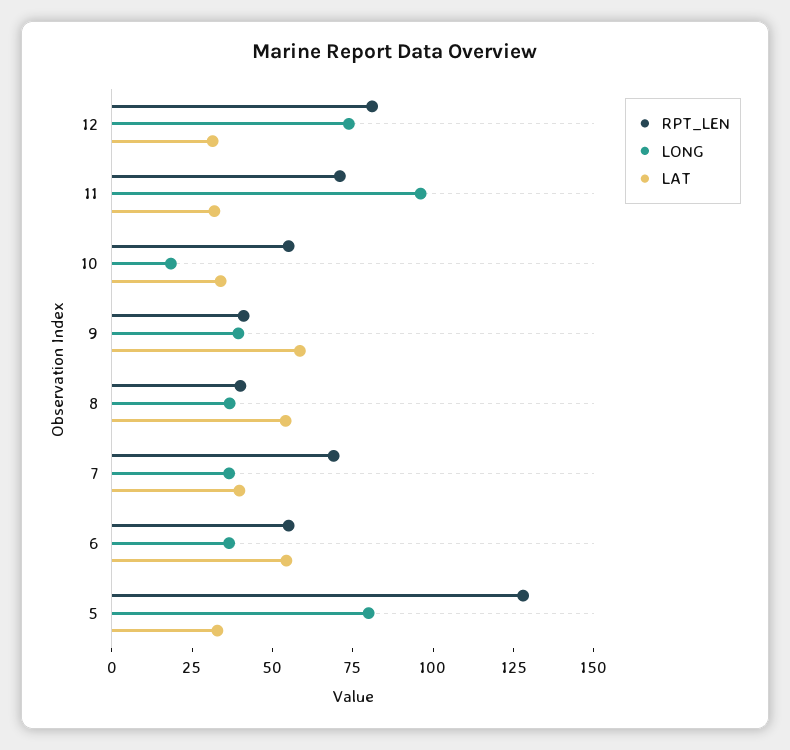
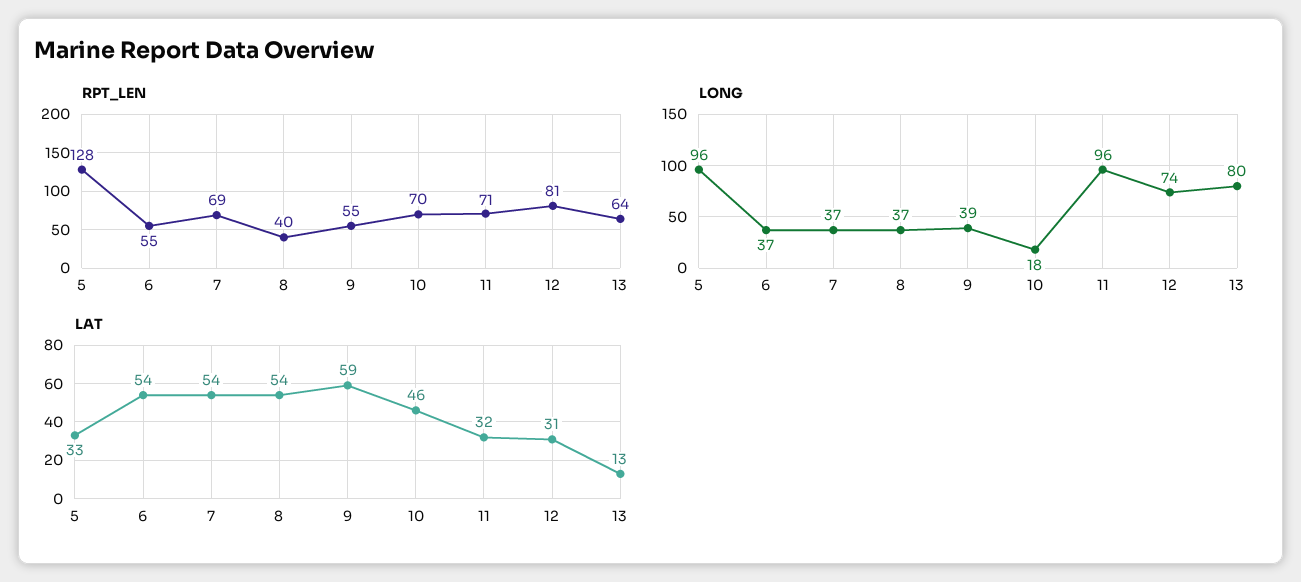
  {
    "RPT_LEN": {
      "12": 81,
      "11": 71,
-     "10": 55,
+     "10": 70,
-     "9": 40,
+     "9": 55,
      "8": 40,
      "7": 69,
      "6": 55,
-     "5": 128
+     "5": 128,
+     "13": 64
    },
    "LONG": {
      "12": 74,
      "11": 96,
      "10": 18,
      "9": 39,
      "8": 37,
      "7": 37,
      "6": 37,
-     "5": 80
+     "5": 96,
+     "13": 80
    },
    "LAT": {
      "12": 31,
      "11": 32,
-     "10": 35,
+     "10": 46,
      "9": 59,
      "8": 54,
-     "7": 40,
+     "7": 54,
      "6": 54,
-     "5": 33
+     "5": 33,
+     "13": 13
    }
  }

